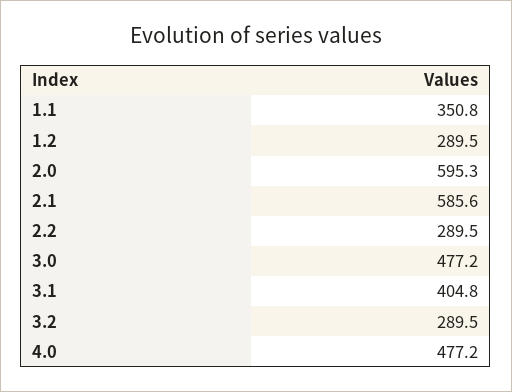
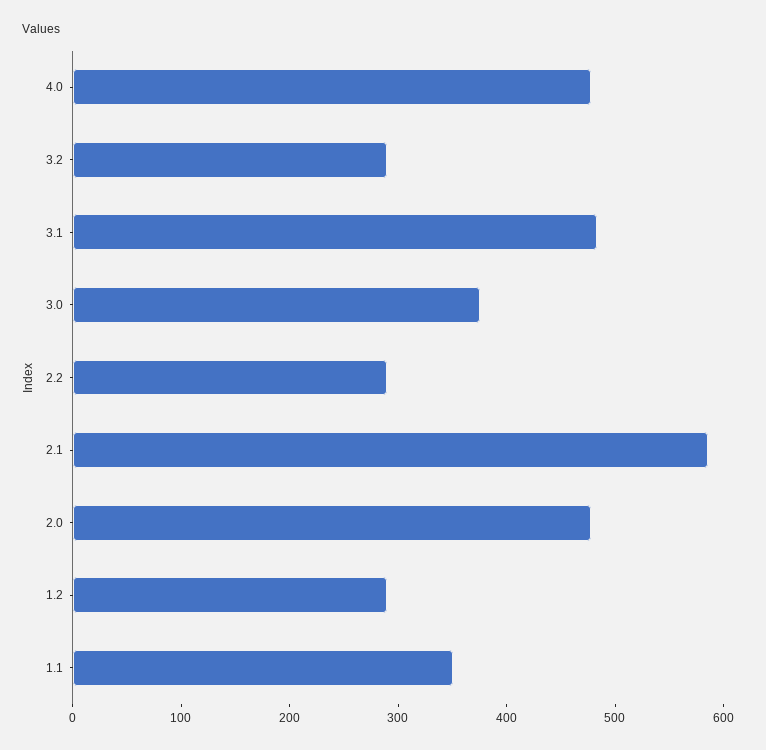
  {
    "1.1": 350.8,
    "1.2": 289.5,
-   "2.0": 595.3,
+   "2.0": 480,
    "2.1": 585.6,
    "2.2": 289.5,
-   "3.0": 477.2,
+   "3.0": 380,
-   "3.1": 404.8,
+   "3.1": 480,
    "3.2": 289.5,
    "4.0": 477.2
  }

